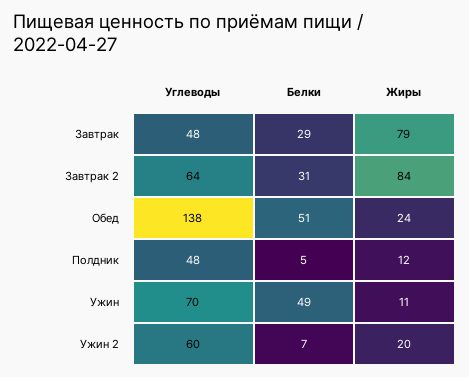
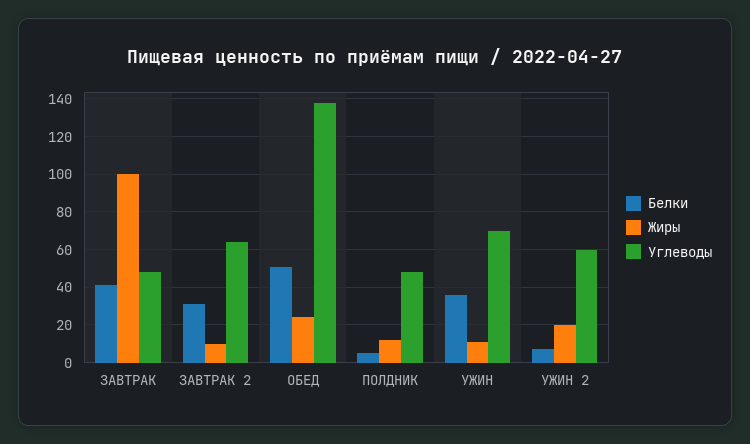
  {
    "Углеводы": {
      "Завтрак": 48,
      "Завтрак 2": 64,
      "Обед": 138,
      "Полдник": 48,
      "Ужин": 70,
      "Ужин 2": 60
    },
    "Белки": {
-     "Завтрак": 29,
+     "Завтрак": 40,
      "Завтрак 2": 31,
      "Обед": 51,
      "Полдник": 5,
-     "Ужин": 49,
+     "Ужин": 35,
      "Ужин 2": 7
    },
    "Жиры": {
-     "Завтрак": 79,
+     "Завтрак": 100,
-     "Завтрак 2": 84,
+     "Завтрак 2": 10,
      "Обед": 24,
      "Полдник": 12,
      "Ужин": 11,
      "Ужин 2": 20
    }
  }

